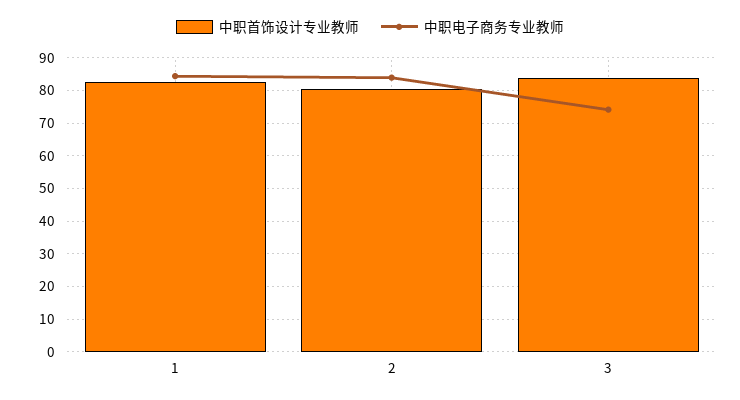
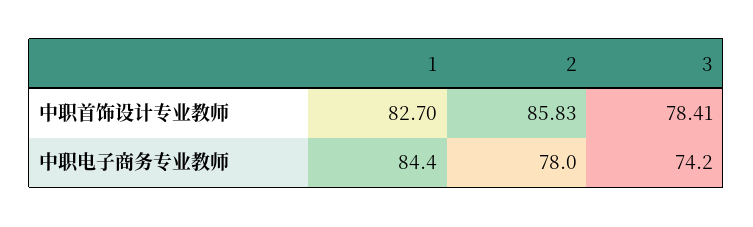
  {
    "中职首饰设计专业教师": {
      "1": 82.7,
-     "2": 80,
+     "2": 85.83,
-     "3": 84
+     "3": 78.41
    },
    "中职电子商务专业教师": {
      "1": 84.4,
-     "2": 84,
+     "2": 78,
      "3": 74.2
    }
  }

